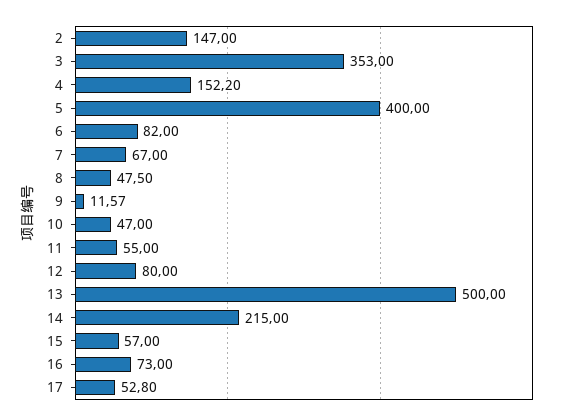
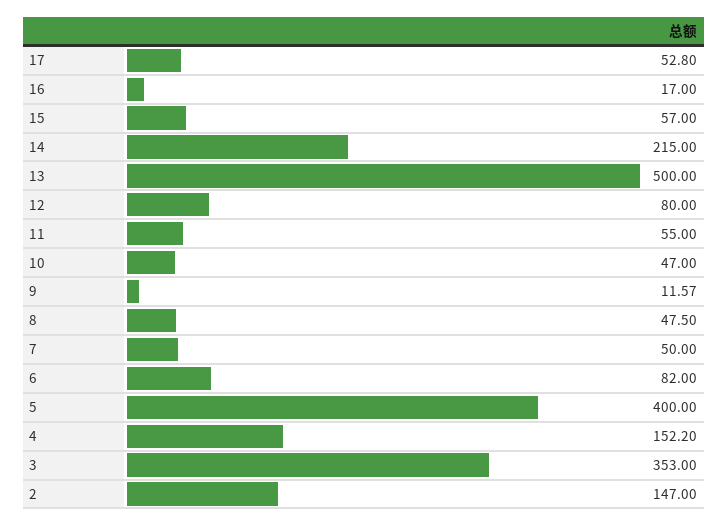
  {
    "2": 147,
    "3": 353,
    "4": 152.2,
    "5": 400,
    "6": 82,
-   "7": 67,
+   "7": 50,
    "8": 47.5,
    "9": 11.57,
    "10": 47,
    "11": 55,
    "12": 80,
    "13": 500,
    "14": 215,
    "15": 57,
-   "16": 73,
+   "16": 17,
    "17": 52.8
  }

